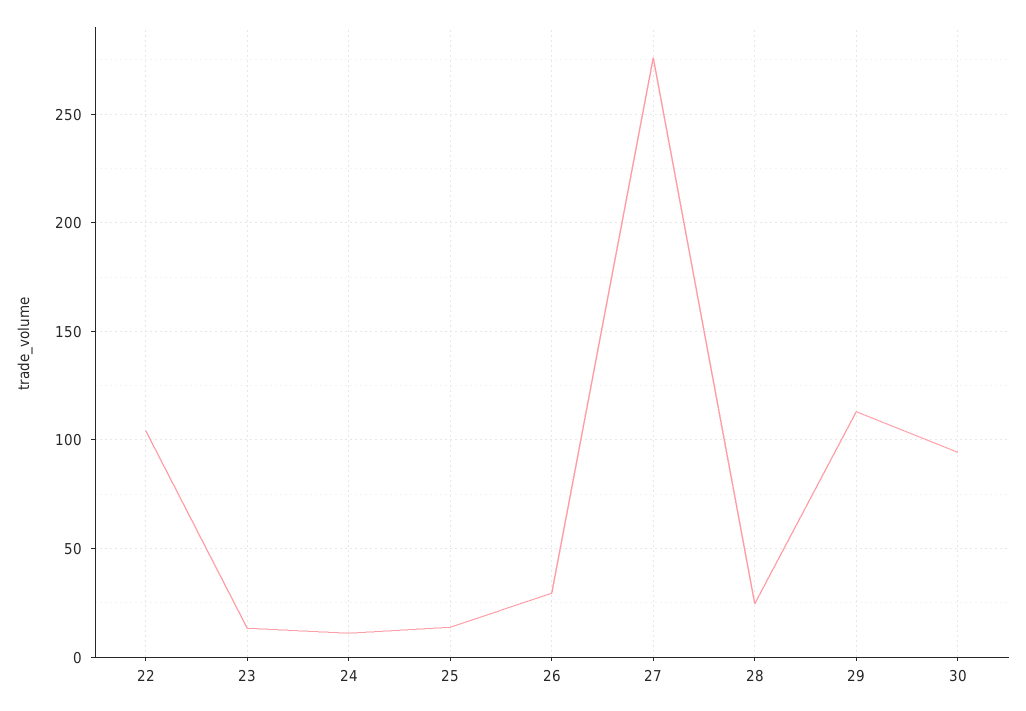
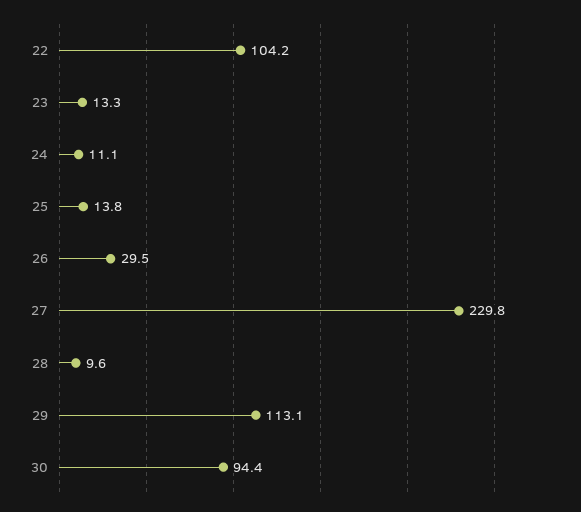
  {
    "22": 104.2,
    "23": 13.3,
    "24": 11.1,
    "25": 13.8,
    "26": 29.5,
-   "27": 275,
+   "27": 229.8,
-   "28": 25,
+   "28": 9.6,
    "29": 113.1,
    "30": 94.4
  }

